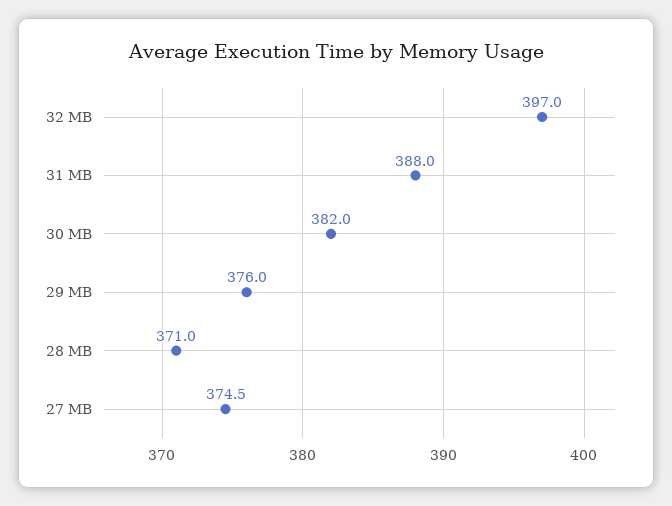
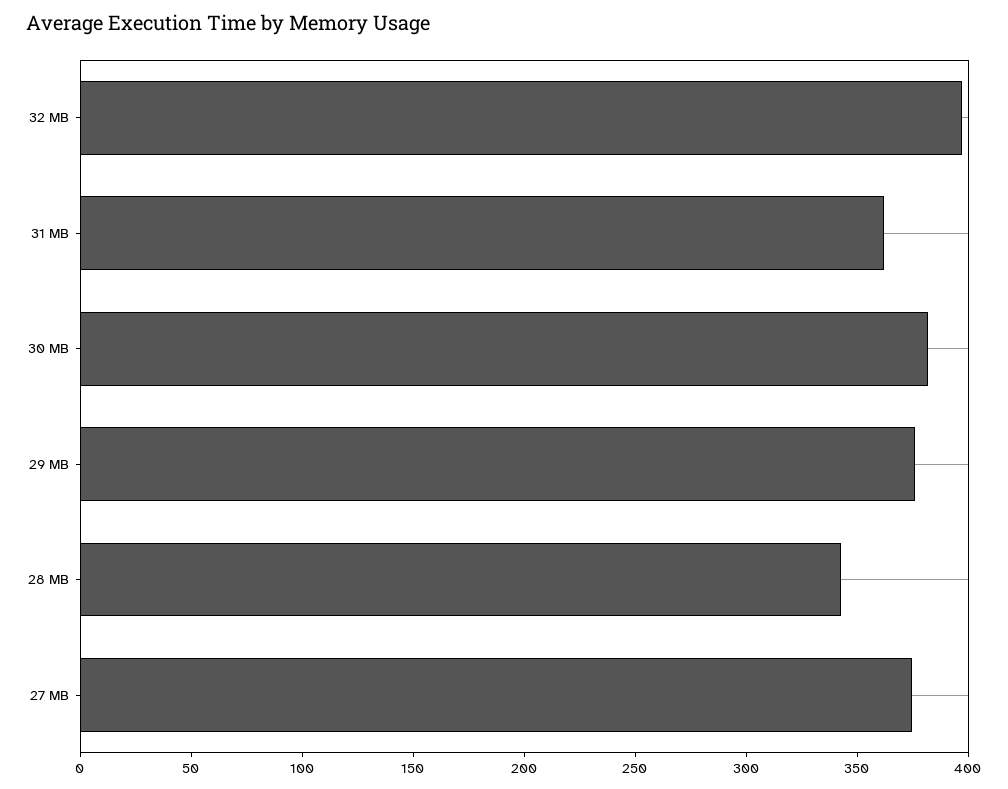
  {
    "32 MB": 397,
-   "31 MB": 388,
+   "31 MB": 360,
    "30 MB": 382,
    "29 MB": 376,
-   "28 MB": 371,
+   "28 MB": 340,
    "27 MB": 374.5
  }

